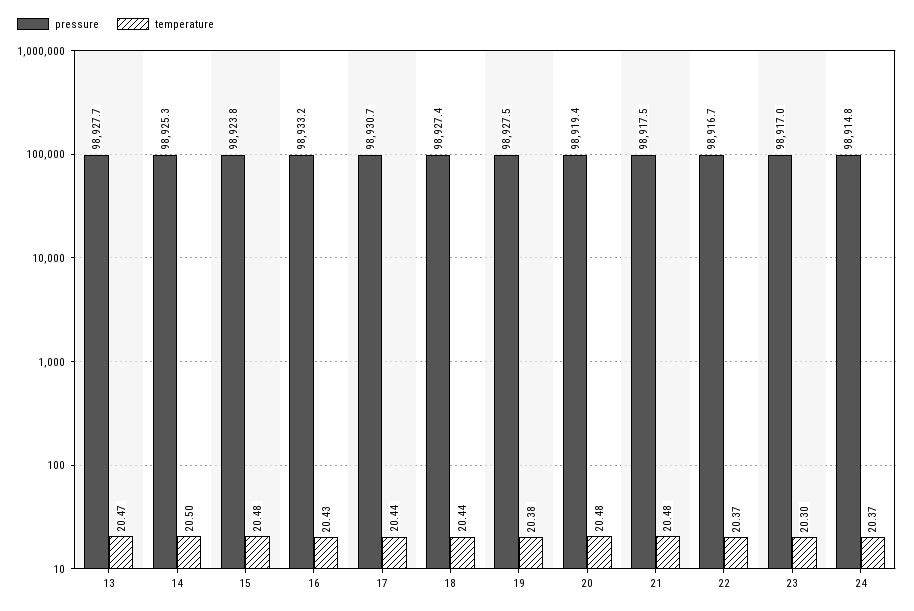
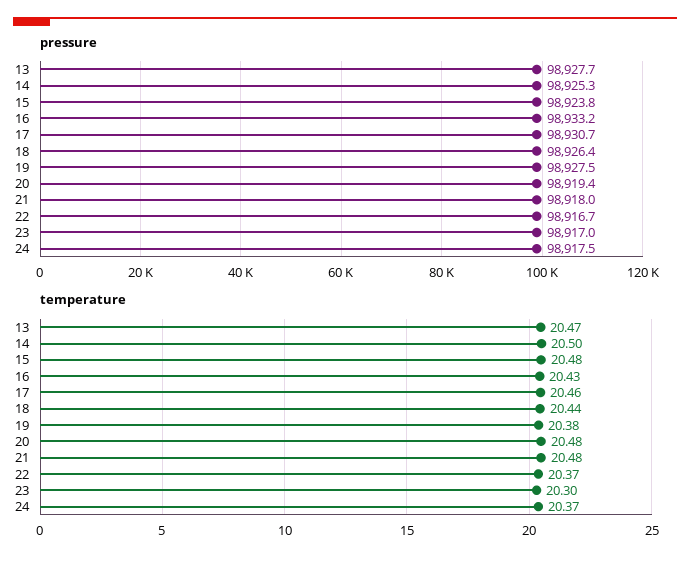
  {
    "pressure": {
      "13": 98927.7,
      "14": 98925.3,
      "15": 98923.8,
      "16": 98933.2,
      "17": 98930.7,
-     "18": 98927.4,
+     "18": 98926.4,
      "19": 98927.5,
      "20": 98919.4,
-     "21": 98917.5,
+     "21": 98918,
      "22": 98916.7,
      "23": 98917,
-     "24": 98914.8
+     "24": 98917.5
    },
    "temperature": {
      "13": 20.47,
      "14": 20.5,
      "15": 20.48,
      "16": 20.43,
-     "17": 20.44,
+     "17": 20.46,
      "18": 20.44,
      "19": 20.38,
      "20": 20.48,
      "21": 20.48,
      "22": 20.37,
      "23": 20.3,
      "24": 20.37
    }
  }

